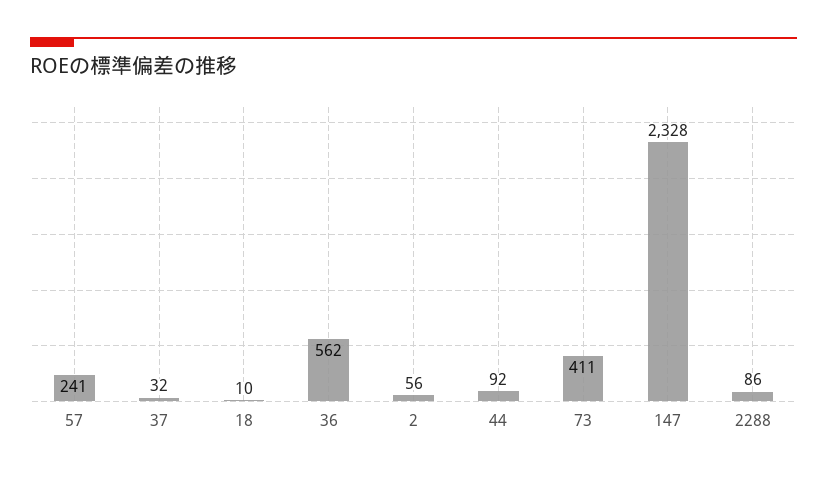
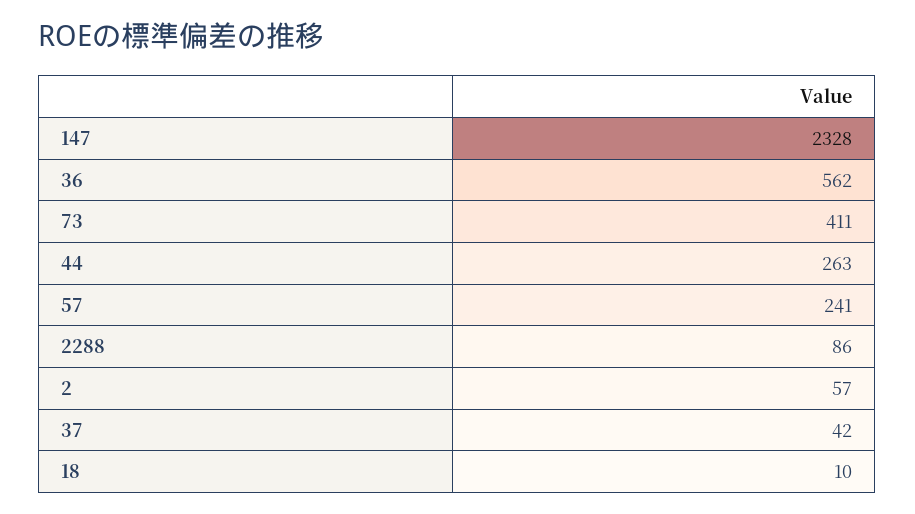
  {
    "57": 241,
-   "37": 32,
+   "37": 42,
    "18": 10,
    "36": 562,
-   "2": 56,
+   "2": 57,
-   "44": 92,
+   "44": 263,
    "73": 411,
    "147": 2328,
    "2288": 86
  }

